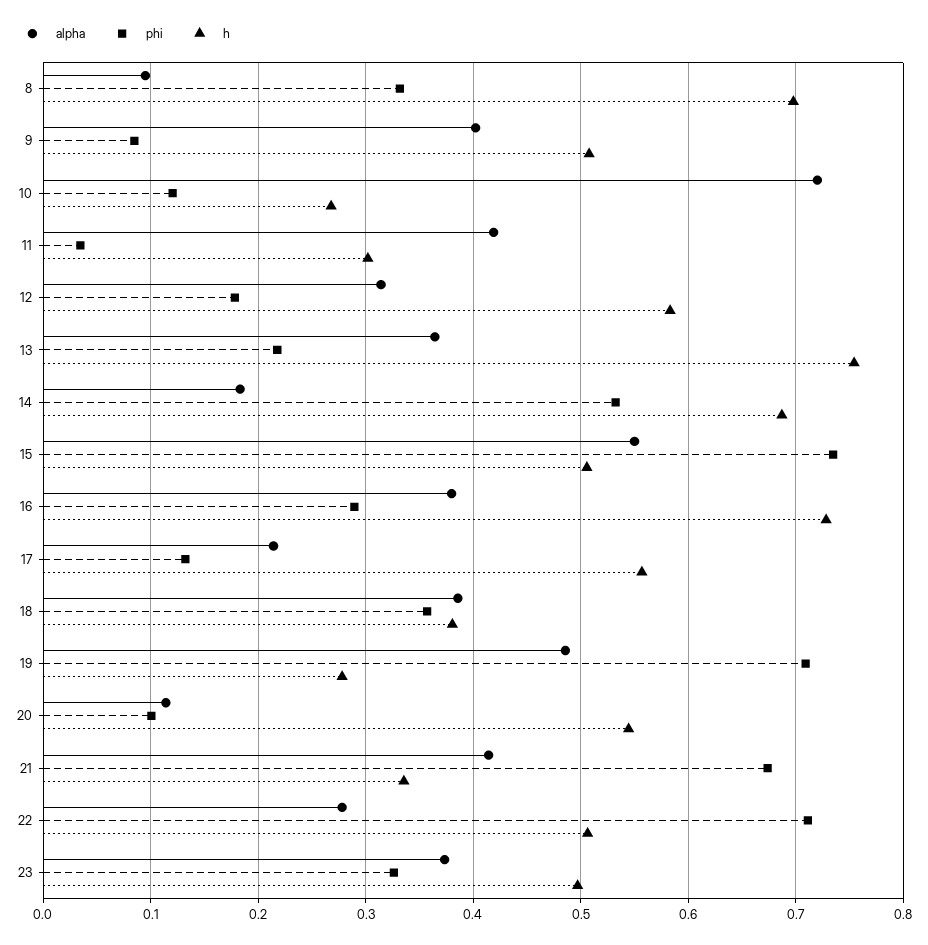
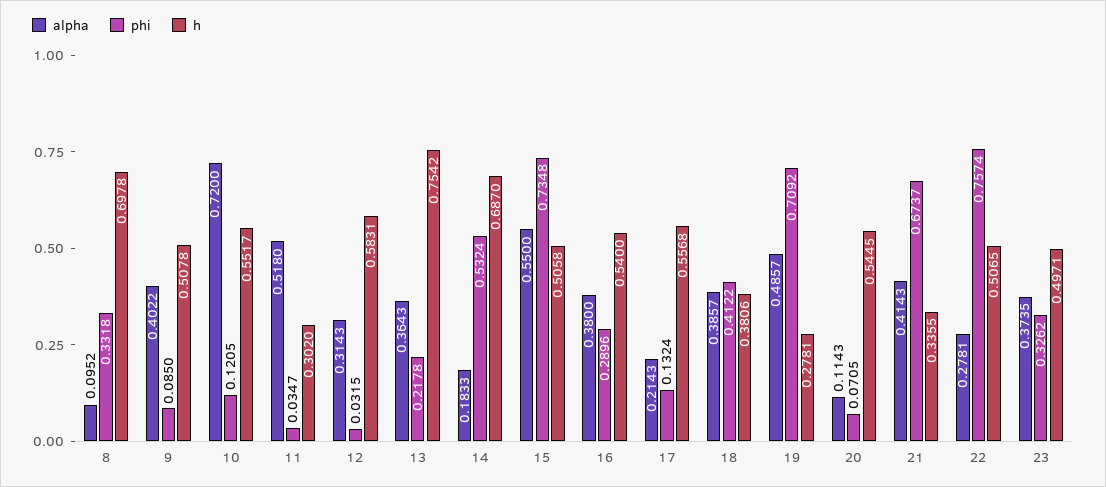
  {
    "alpha": {
      "8": 0.0952,
      "9": 0.4022,
      "10": 0.72,
-     "11": 0.42,
+     "11": 0.518,
      "12": 0.3143,
      "13": 0.3643,
      "14": 0.1833,
      "15": 0.55,
      "16": 0.38,
      "17": 0.2143,
      "18": 0.3857,
      "19": 0.4857,
      "20": 0.1143,
      "21": 0.4143,
      "22": 0.2781,
      "23": 0.3735
    },
    "phi": {
      "8": 0.3318,
      "9": 0.085,
      "10": 0.1205,
      "11": 0.0347,
-     "12": 0.18,
+     "12": 0.0315,
      "13": 0.2178,
      "14": 0.5324,
      "15": 0.7348,
      "16": 0.2896,
      "17": 0.1324,
-     "18": 0.36,
+     "18": 0.4122,
      "19": 0.7092,
-     "20": 0.1,
+     "20": 0.0705,
      "21": 0.6737,
-     "22": 0.71,
+     "22": 0.7574,
      "23": 0.3262
    },
    "h": {
      "8": 0.6978,
      "9": 0.5078,
-     "10": 0.27,
+     "10": 0.5517,
      "11": 0.302,
      "12": 0.5831,
      "13": 0.7542,
      "14": 0.687,
      "15": 0.5058,
-     "16": 0.73,
+     "16": 0.54,
      "17": 0.5568,
      "18": 0.3806,
      "19": 0.2781,
      "20": 0.5445,
      "21": 0.3355,
      "22": 0.5065,
      "23": 0.4971
    }
  }

